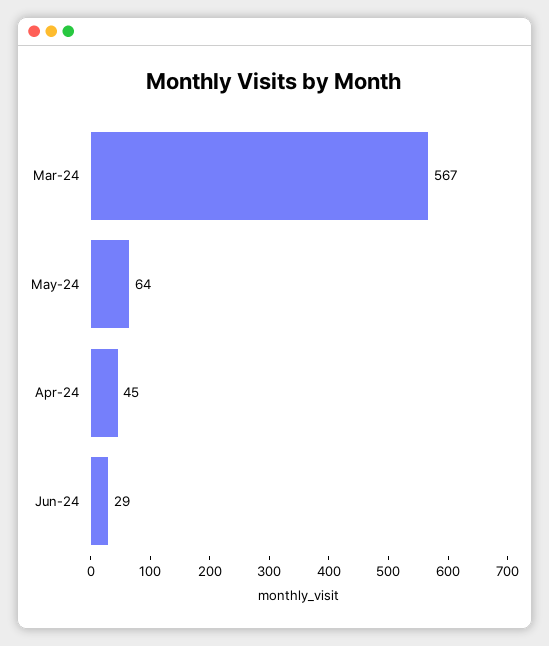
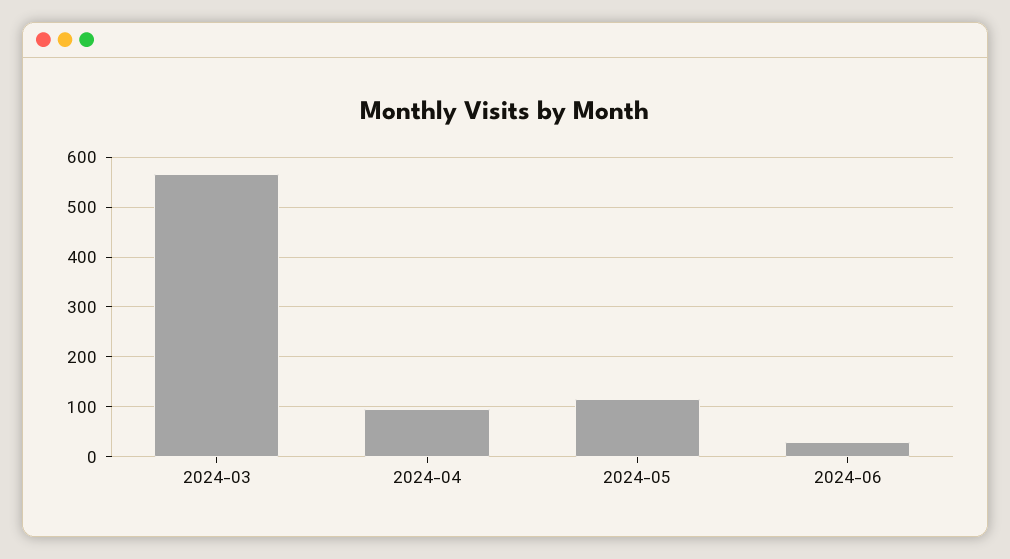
  {
    "Mar-24": 567,
-   "May-24": 64,
+   "May-24": 120,
-   "Apr-24": 45,
+   "Apr-24": 100,
    "Jun-24": 29
  }

